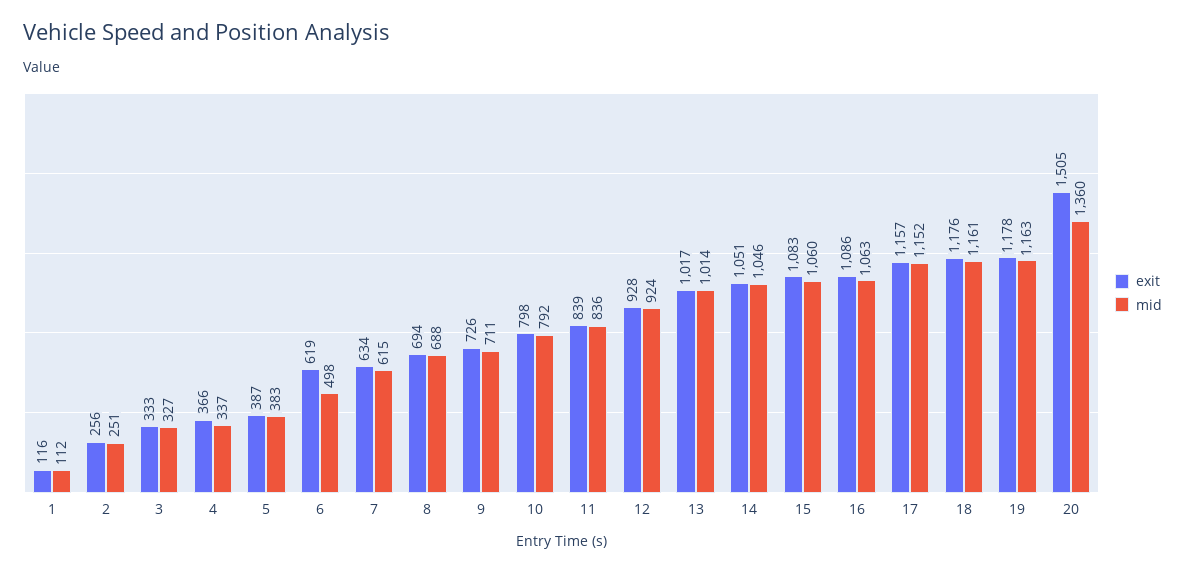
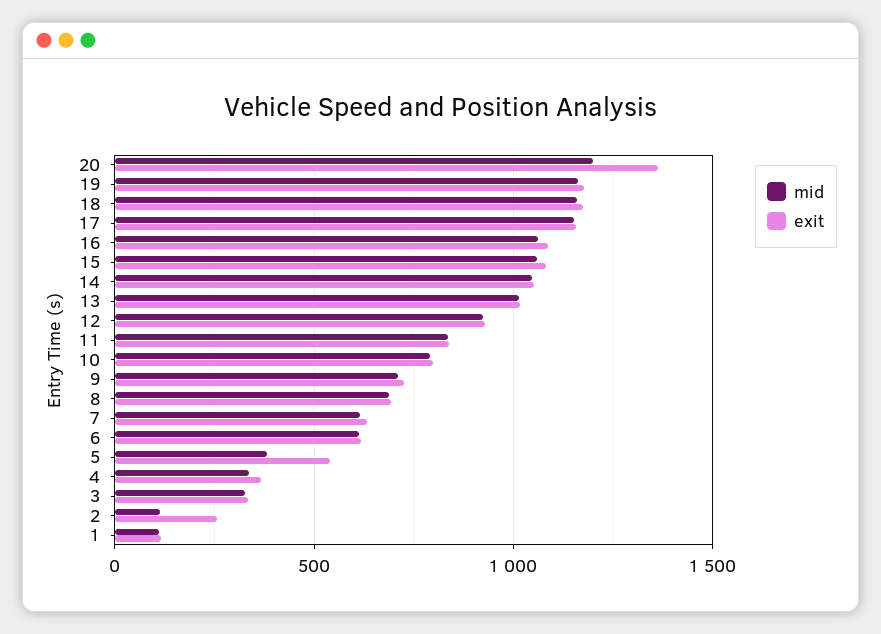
  {
    "exit": {
      "1": 116,
      "2": 256,
      "3": 333,
      "4": 366,
-     "5": 387,
+     "5": 550,
      "6": 619,
      "7": 634,
      "8": 694,
      "9": 726,
      "10": 798,
      "11": 839,
      "12": 928,
      "13": 1017,
      "14": 1051,
      "15": 1083,
      "16": 1086,
      "17": 1157,
      "18": 1176,
      "19": 1178,
-     "20": 1505
+     "20": 1350
    },
    "mid": {
      "1": 112,
-     "2": 251,
+     "2": 100,
      "3": 327,
      "4": 337,
      "5": 383,
-     "6": 498,
+     "6": 600,
      "7": 615,
      "8": 688,
      "9": 711,
      "10": 792,
      "11": 836,
      "12": 924,
      "13": 1014,
      "14": 1046,
      "15": 1060,
      "16": 1063,
      "17": 1152,
      "18": 1161,
      "19": 1163,
-     "20": 1360
+     "20": 1200
    }
  }

